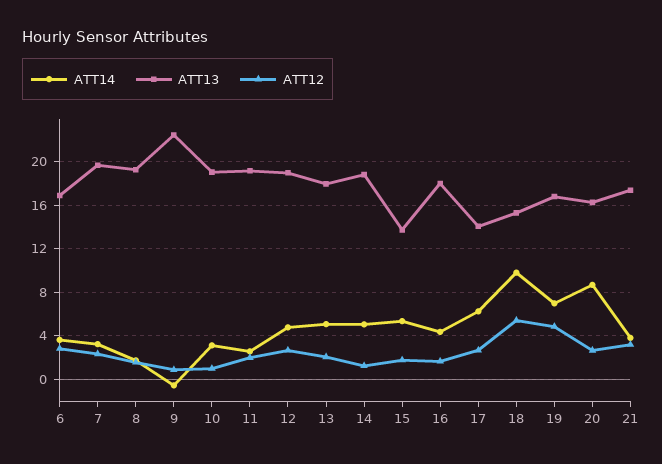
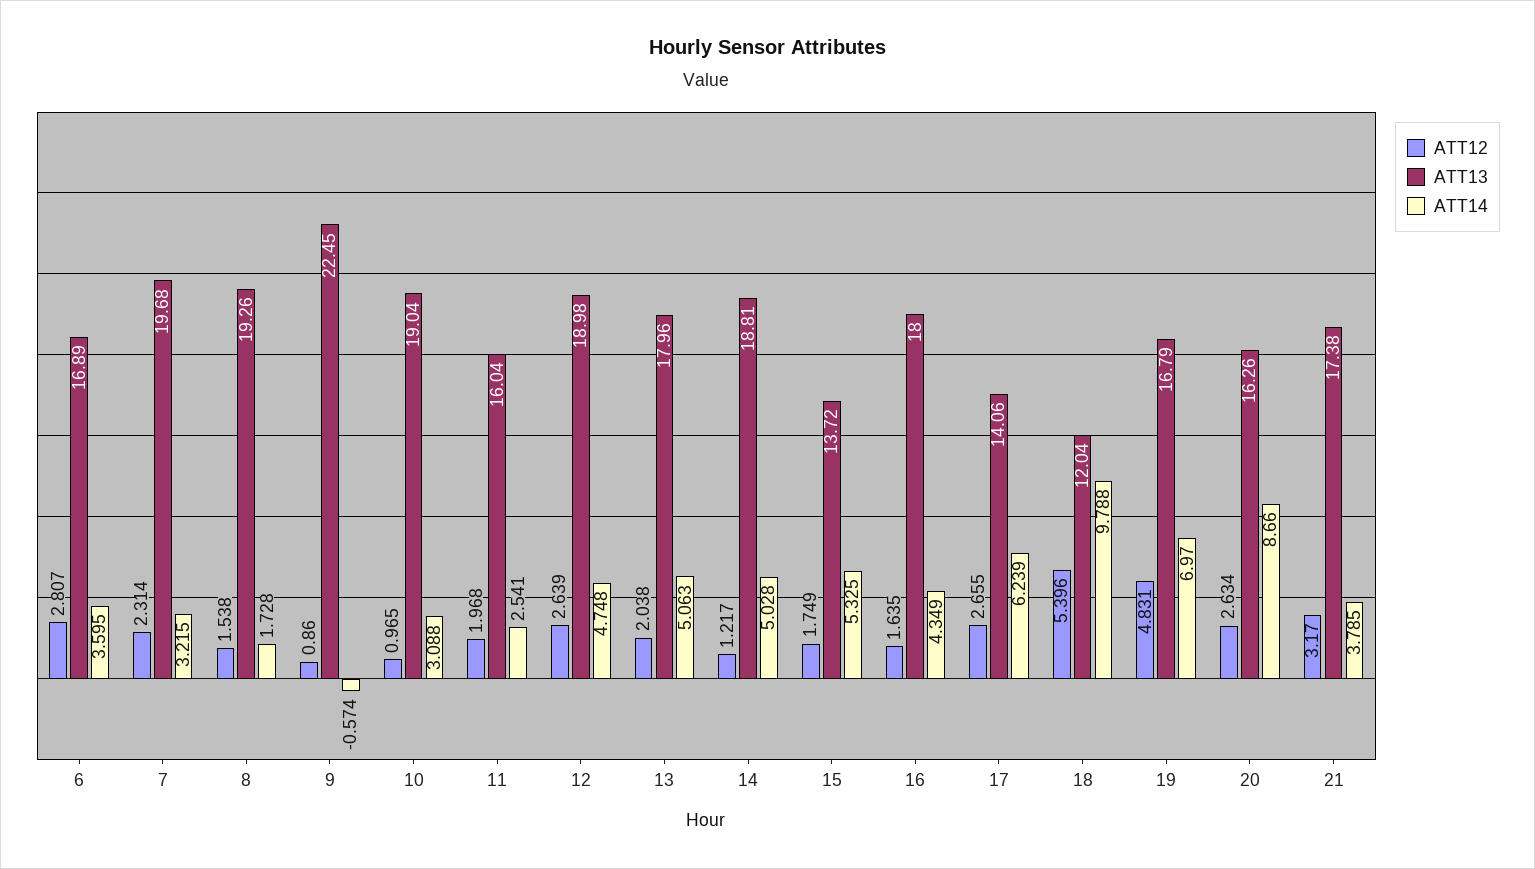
  {
    "ATT14": {
      "6": 3.595,
      "7": 3.215,
      "8": 1.728,
      "9": -0.574,
      "10": 3.088,
      "11": 2.541,
      "12": 4.748,
      "13": 5.063,
      "14": 5.028,
      "15": 5.325,
      "16": 4.349,
      "17": 6.239,
      "18": 9.788,
      "19": 6.97,
      "20": 8.66,
      "21": 3.785
    },
    "ATT13": {
      "6": 16.89,
      "7": 19.68,
      "8": 19.26,
      "9": 22.45,
      "10": 19.04,
-     "11": 19,
+     "11": 16.04,
      "12": 18.98,
      "13": 17.96,
      "14": 18.81,
      "15": 13.72,
      "16": 18,
      "17": 14.06,
-     "18": 15,
+     "18": 12.04,
      "19": 16.79,
      "20": 16.26,
      "21": 17.38
    },
    "ATT12": {
      "6": 2.807,
      "7": 2.314,
      "8": 1.538,
      "9": 0.86,
      "10": 0.965,
      "11": 1.968,
      "12": 2.639,
      "13": 2.038,
      "14": 1.217,
      "15": 1.749,
      "16": 1.635,
      "17": 2.655,
      "18": 5.396,
      "19": 4.831,
      "20": 2.634,
      "21": 3.17
    }
  }

